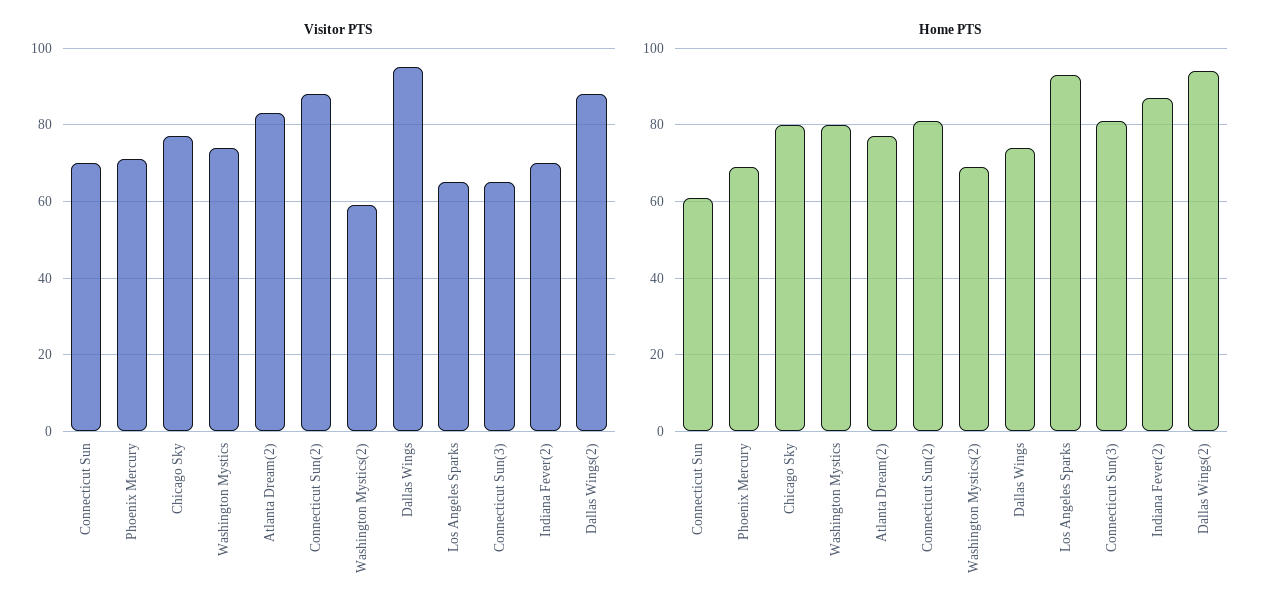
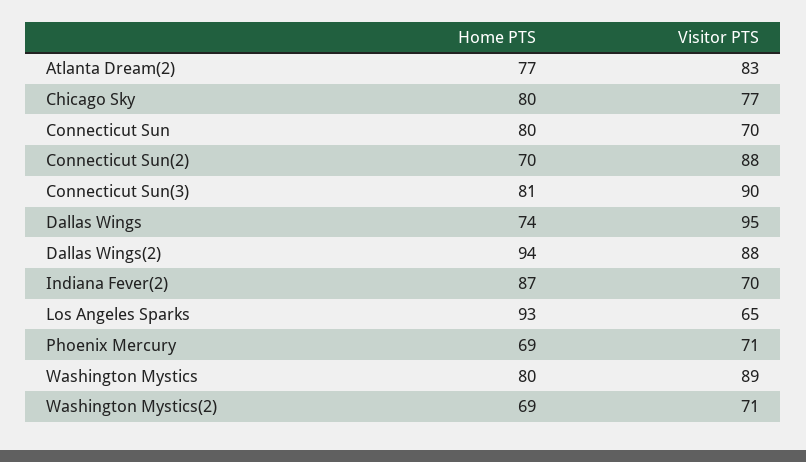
  {
    "Visitor PTS": {
      "Connecticut Sun": 70,
      "Phoenix Mercury": 71,
      "Chicago Sky": 77,
-     "Washington Mystics": 75,
+     "Washington Mystics": 89,
      "Atlanta Dream(2)": 83,
      "Connecticut Sun(2)": 88,
-     "Washington Mystics(2)": 60,
+     "Washington Mystics(2)": 71,
      "Dallas Wings": 95,
      "Los Angeles Sparks": 65,
-     "Connecticut Sun(3)": 65,
+     "Connecticut Sun(3)": 90,
      "Indiana Fever(2)": 70,
      "Dallas Wings(2)": 88
    },
    "Home PTS": {
-     "Connecticut Sun": 60,
+     "Connecticut Sun": 80,
      "Phoenix Mercury": 69,
      "Chicago Sky": 80,
      "Washington Mystics": 80,
      "Atlanta Dream(2)": 77,
-     "Connecticut Sun(2)": 80,
+     "Connecticut Sun(2)": 70,
      "Washington Mystics(2)": 69,
      "Dallas Wings": 74,
      "Los Angeles Sparks": 93,
      "Connecticut Sun(3)": 81,
      "Indiana Fever(2)": 87,
      "Dallas Wings(2)": 94
    }
  }

